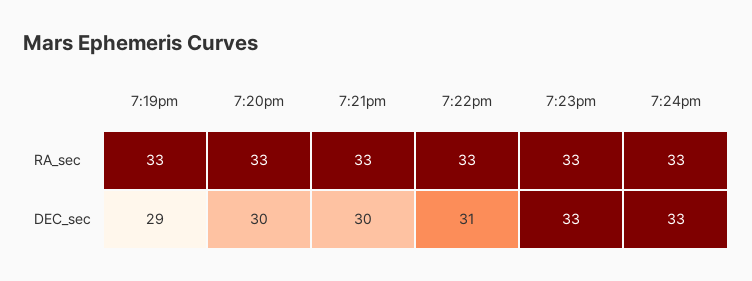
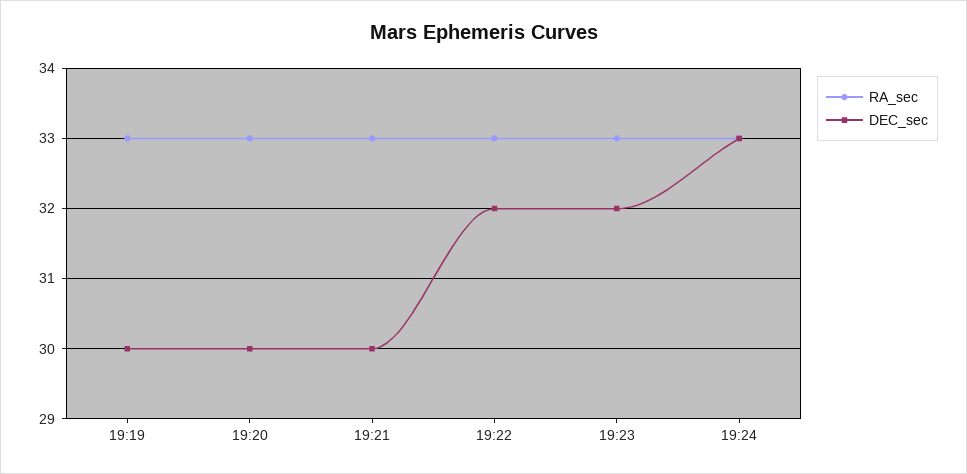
  {
    "RA_sec": {
      "7:19pm": 33,
      "7:20pm": 33,
      "7:21pm": 33,
      "7:22pm": 33,
      "7:23pm": 33,
      "7:24pm": 33
    },
    "DEC_sec": {
-     "7:19pm": 29,
+     "7:19pm": 30,
      "7:20pm": 30,
      "7:21pm": 30,
-     "7:22pm": 31,
+     "7:22pm": 32,
-     "7:23pm": 33,
+     "7:23pm": 32,
      "7:24pm": 33
    }
  }

